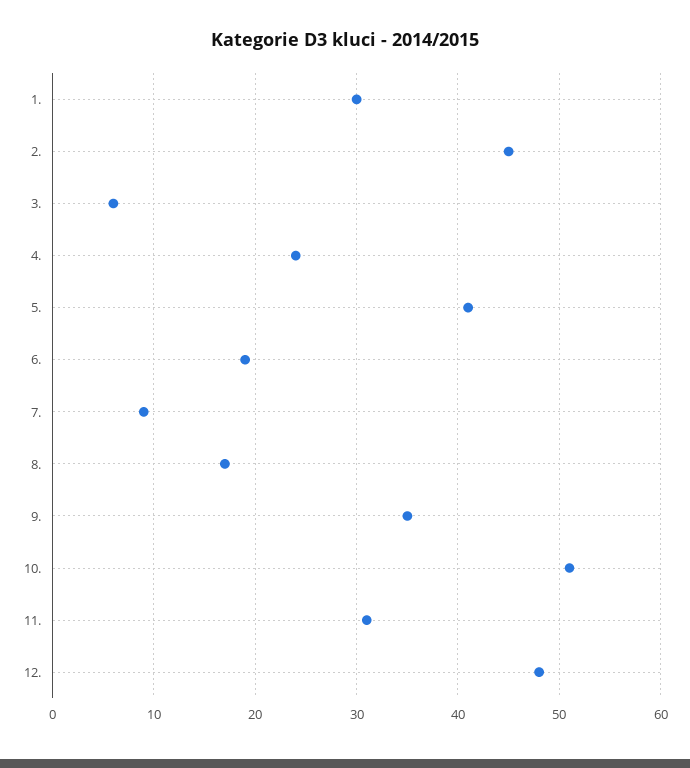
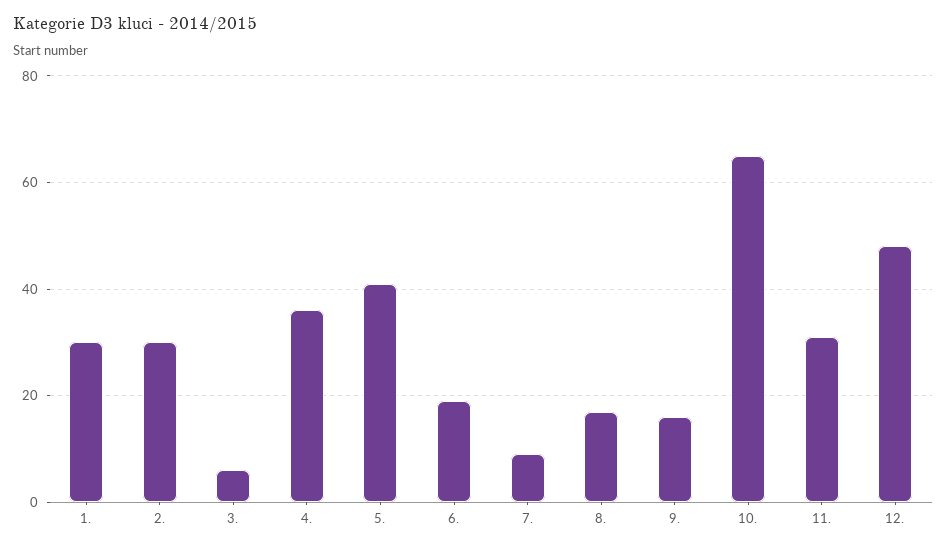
  {
    "1.": 30,
-   "2.": 45,
+   "2.": 30,
    "3.": 6,
-   "4.": 24,
+   "4.": 35,
    "5.": 41,
    "6.": 19,
    "7.": 9,
    "8.": 17,
-   "9.": 35,
+   "9.": 15,
-   "10.": 51,
+   "10.": 65,
    "11.": 31,
    "12.": 48
  }

